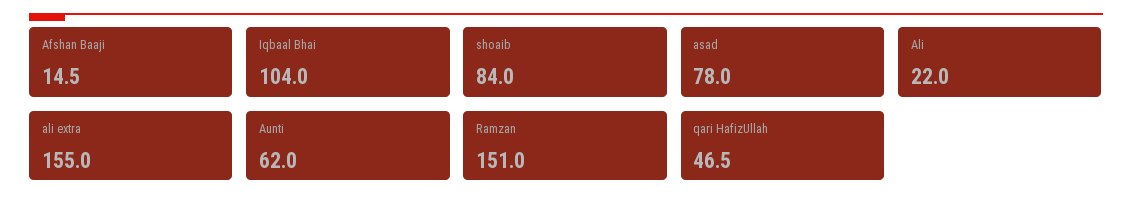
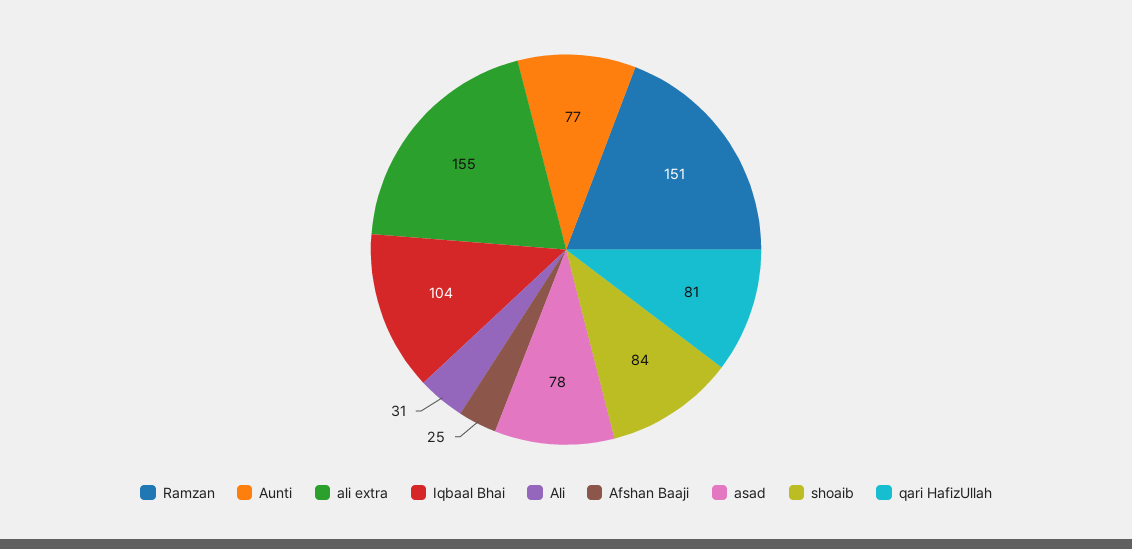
  {
-   "Afshan Baaji": 14.5,
+   "Afshan Baaji": 25,
    "Iqbaal Bhai": 104,
    "shoaib": 84,
    "asad": 78,
-   "Ali": 22,
+   "Ali": 31,
    "ali extra": 155,
-   "Aunti": 62,
+   "Aunti": 77,
    "Ramzan": 151,
-   "qari HafizUllah": 46.5
+   "qari HafizUllah": 81
  }

